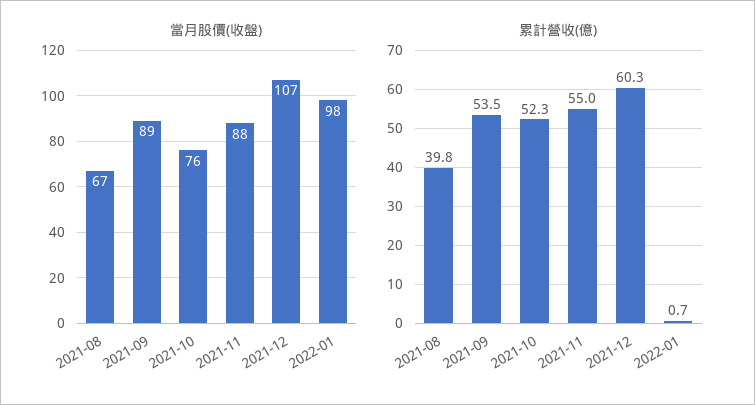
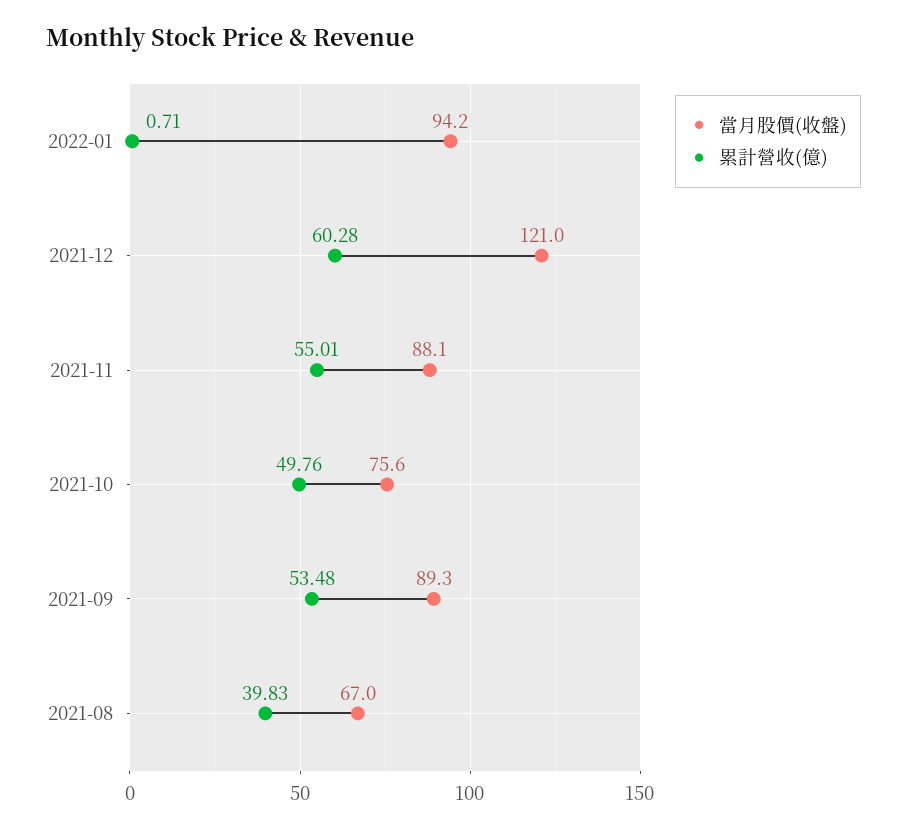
  {
    "當月股價(收盤)": {
      "2021-08": 67,
      "2021-09": 89.3,
      "2021-10": 75.6,
      "2021-11": 88.1,
-     "2021-12": 107,
+     "2021-12": 121,
-     "2022-01": 98
+     "2022-01": 94.2
    },
    "累計營收(億)": {
      "2021-08": 39.83,
      "2021-09": 53.48,
-     "2021-10": 52.3,
+     "2021-10": 49.76,
      "2021-11": 55.01,
      "2021-12": 60.28,
      "2022-01": 0.71
    }
  }

